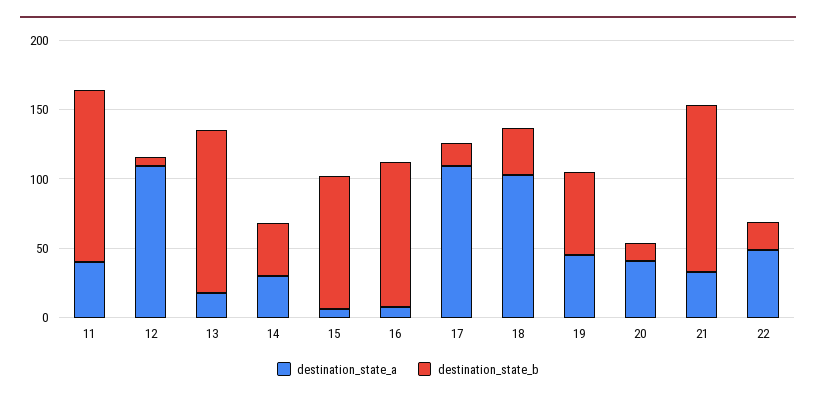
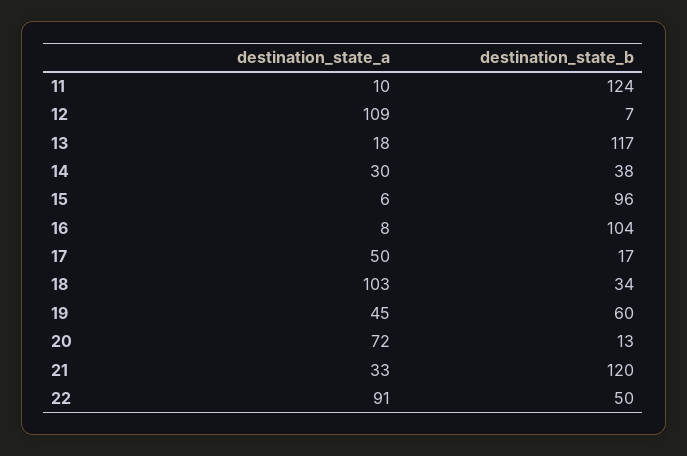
  {
    "destination_state_a": {
-     "11": 40,
+     "11": 10,
      "12": 109,
      "13": 18,
      "14": 30,
      "15": 6,
      "16": 8,
-     "17": 110,
+     "17": 50,
      "18": 103,
      "19": 45,
-     "20": 40,
+     "20": 72,
      "21": 33,
-     "22": 50
+     "22": 91
    },
    "destination_state_b": {
      "11": 124,
      "12": 7,
      "13": 117,
      "14": 38,
      "15": 96,
      "16": 104,
      "17": 17,
      "18": 34,
      "19": 60,
      "20": 13,
      "21": 120,
-     "22": 20
+     "22": 50
    }
  }

